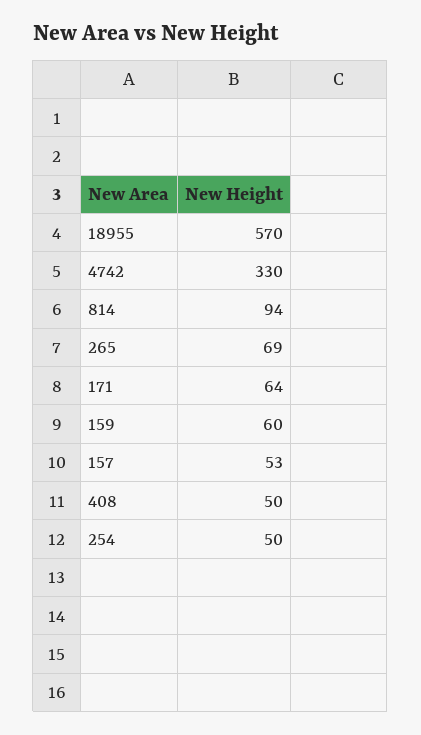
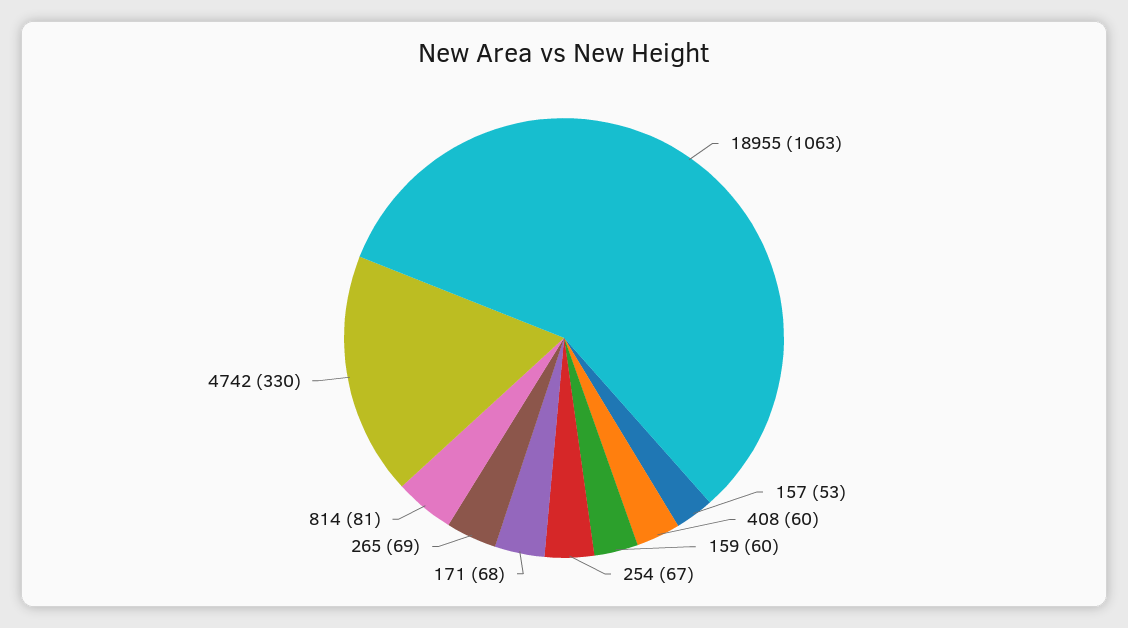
  {
-   "18955": 570,
+   "18955": 1063,
    "4742": 330,
-   "814": 94,
+   "814": 81,
    "265": 69,
-   "171": 64,
+   "171": 68,
    "159": 60,
    "157": 53,
-   "408": 50,
+   "408": 60,
-   "254": 50
+   "254": 67
  }

